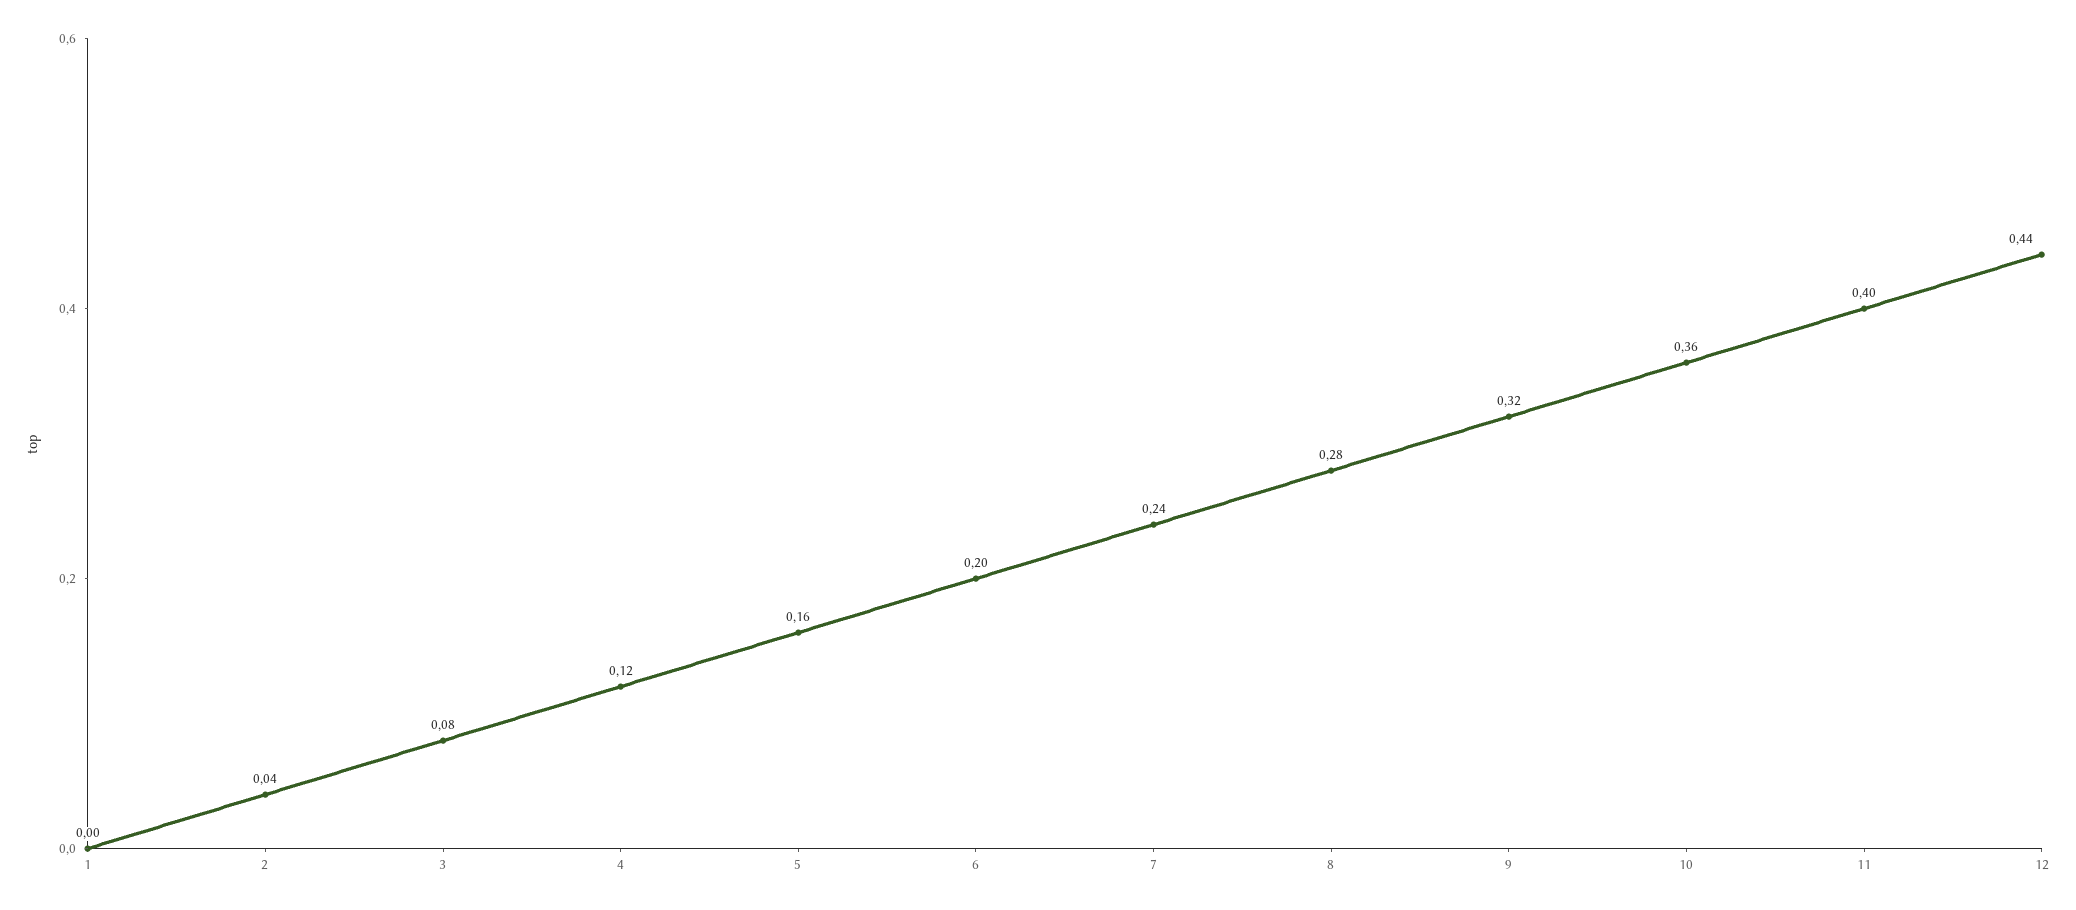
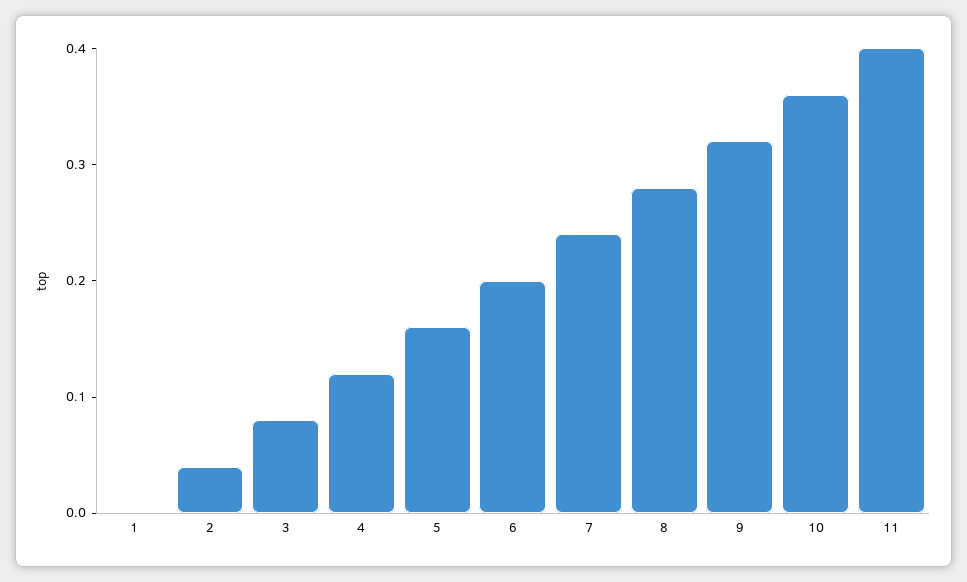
  {
    "1": 0,
    "2": 0.04,
    "3": 0.08,
    "4": 0.12,
    "5": 0.16,
    "6": 0.2,
    "7": 0.24,
    "8": 0.28,
    "9": 0.32,
    "10": 0.36,
-   "11": 0.4,
+   "11": 0.4
-   "12": 0.44
  }

